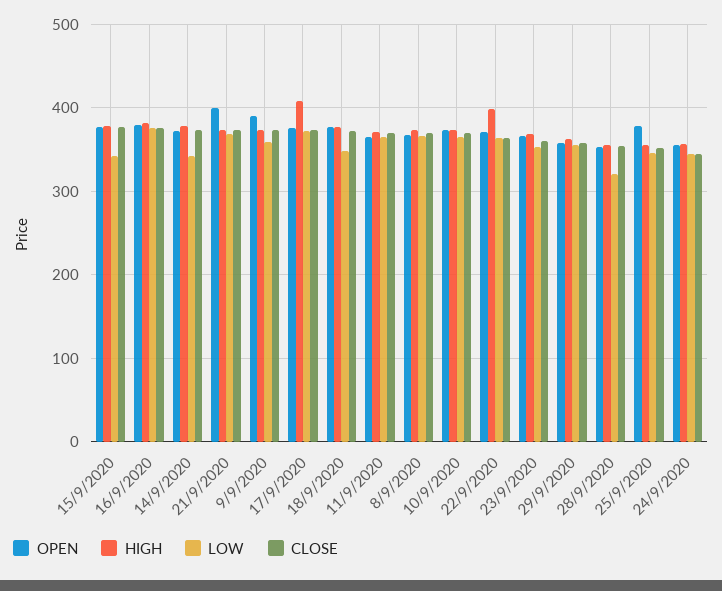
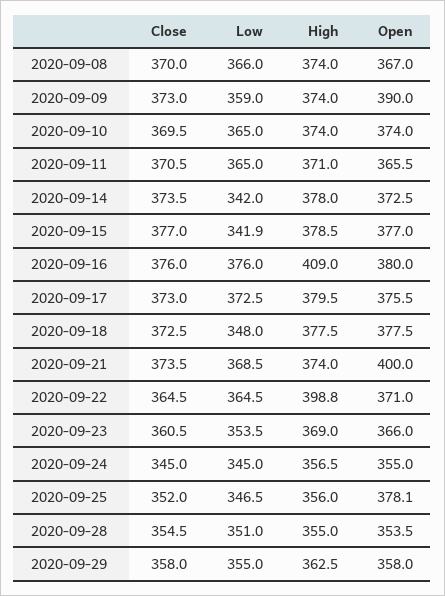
  {
    "OPEN": {
      "15/9/2020": 377,
      "16/9/2020": 380,
      "14/9/2020": 372.5,
      "21/9/2020": 400,
      "9/9/2020": 390,
      "17/9/2020": 375.5,
      "18/9/2020": 377.5,
      "11/9/2020": 365.5,
      "8/9/2020": 367,
      "10/9/2020": 374,
      "22/9/2020": 371,
      "23/9/2020": 366,
      "29/9/2020": 358,
      "28/9/2020": 353.5,
      "25/9/2020": 378.1,
      "24/9/2020": 355
    },
    "HIGH": {
      "15/9/2020": 378.5,
-     "16/9/2020": 380,
+     "16/9/2020": 409,
      "14/9/2020": 378,
      "21/9/2020": 374,
      "9/9/2020": 374,
-     "17/9/2020": 410,
+     "17/9/2020": 379.5,
      "18/9/2020": 377.5,
      "11/9/2020": 371,
      "8/9/2020": 374,
      "10/9/2020": 374,
      "22/9/2020": 398.8,
      "23/9/2020": 369,
      "29/9/2020": 362.5,
      "28/9/2020": 355,
      "25/9/2020": 356,
      "24/9/2020": 356.5
    },
    "LOW": {
      "15/9/2020": 341.9,
      "16/9/2020": 376,
      "14/9/2020": 342,
      "21/9/2020": 368.5,
      "9/9/2020": 359,
      "17/9/2020": 372.5,
      "18/9/2020": 348,
      "11/9/2020": 365,
      "8/9/2020": 366,
      "10/9/2020": 365,
      "22/9/2020": 364.5,
      "23/9/2020": 353.5,
      "29/9/2020": 355,
-     "28/9/2020": 320,
+     "28/9/2020": 351,
      "25/9/2020": 346.5,
      "24/9/2020": 345
    },
    "CLOSE": {
      "15/9/2020": 377,
      "16/9/2020": 376,
      "14/9/2020": 373.5,
      "21/9/2020": 373.5,
      "9/9/2020": 373,
      "17/9/2020": 373,
      "18/9/2020": 372.5,
      "11/9/2020": 370.5,
      "8/9/2020": 370,
      "10/9/2020": 369.5,
      "22/9/2020": 364.5,
      "23/9/2020": 360.5,
      "29/9/2020": 358,
      "28/9/2020": 354.5,
      "25/9/2020": 352,
      "24/9/2020": 345
    }
  }

